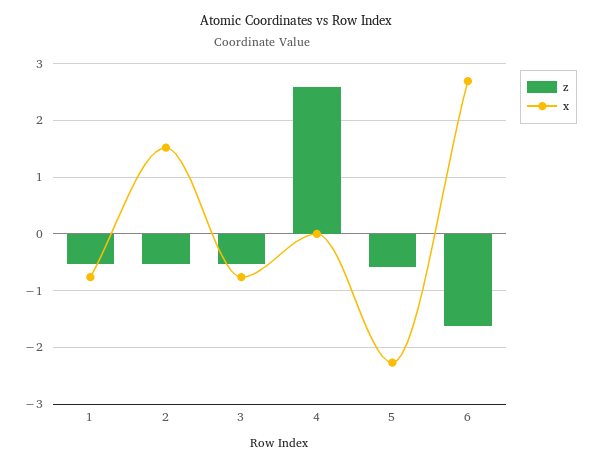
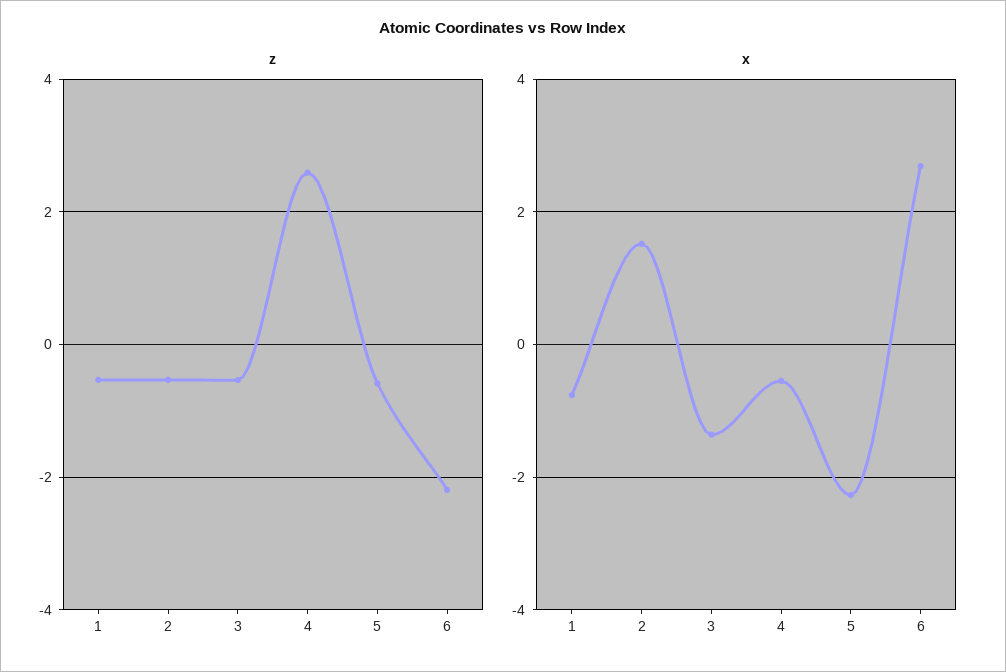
  {
    "z": {
      "1": -0.6,
      "2": -0.6,
      "3": -0.6,
      "4": 2.6,
      "5": -0.6,
-     "6": -1.6
+     "6": -2.2
    },
    "x": {
      "1": -0.8,
      "2": 1.6,
-     "3": -0.8,
+     "3": -1.4,
-     "4": 0,
+     "4": -0.6,
      "5": -2.2,
      "6": 2.6
    }
  }

